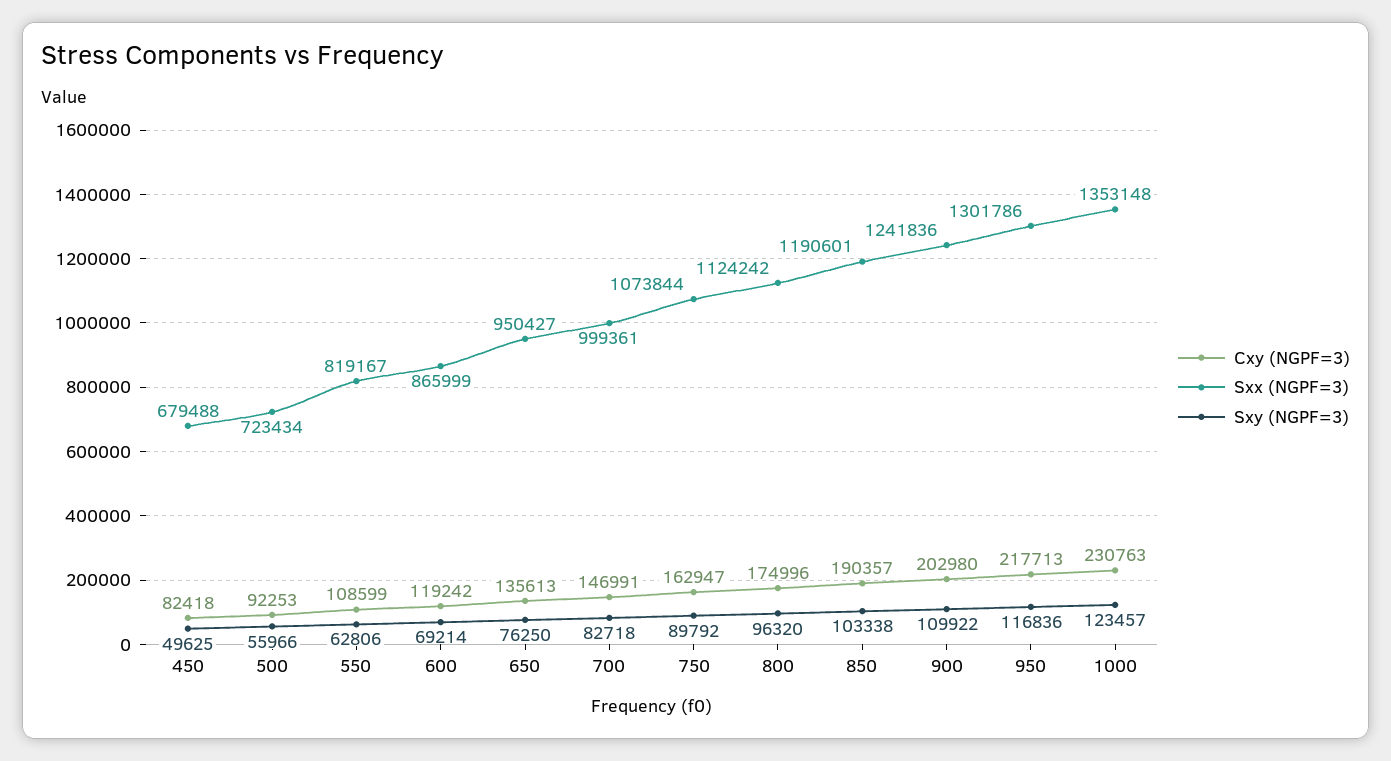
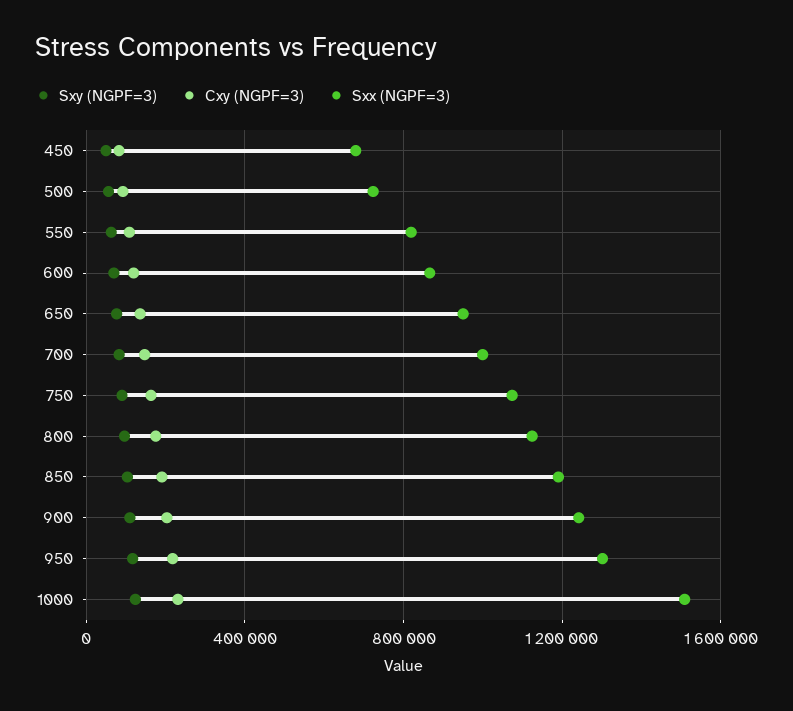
  {
    "Cxy (NGPF=3)": {
      "450": 82418,
      "500": 92253,
      "550": 108599,
      "600": 119242,
      "650": 135613,
      "700": 146991,
      "750": 162947,
      "800": 174996,
      "850": 190357,
      "900": 202980,
      "950": 217713,
      "1000": 230763
    },
    "Sxx (NGPF=3)": {
      "450": 679488,
      "500": 723434,
      "550": 819167,
      "600": 865999,
      "650": 950427,
      "700": 999361,
      "750": 1073844,
      "800": 1124242,
      "850": 1190601,
      "900": 1241836,
      "950": 1301786,
-     "1000": 1353148
+     "1000": 1500000
    },
    "Sxy (NGPF=3)": {
      "450": 49625,
      "500": 55966,
      "550": 62806,
      "600": 69214,
      "650": 76250,
      "700": 82718,
      "750": 89792,
      "800": 96320,
      "850": 103338,
      "900": 109922,
      "950": 116836,
      "1000": 123457
    }
  }

